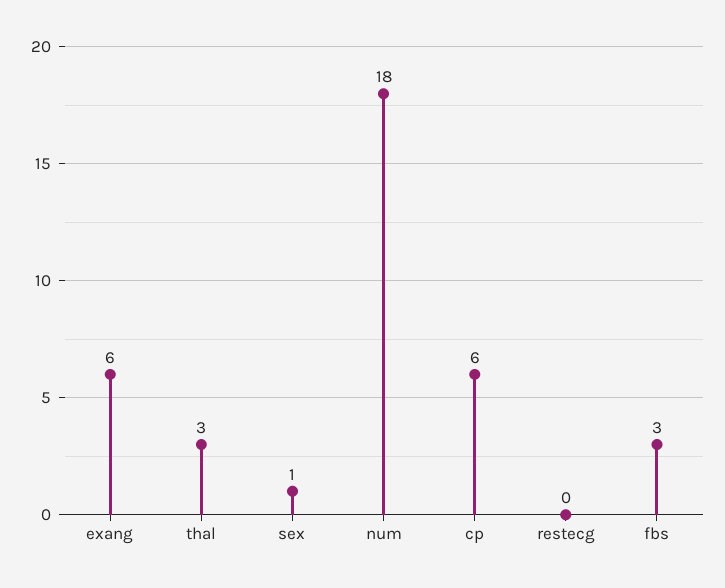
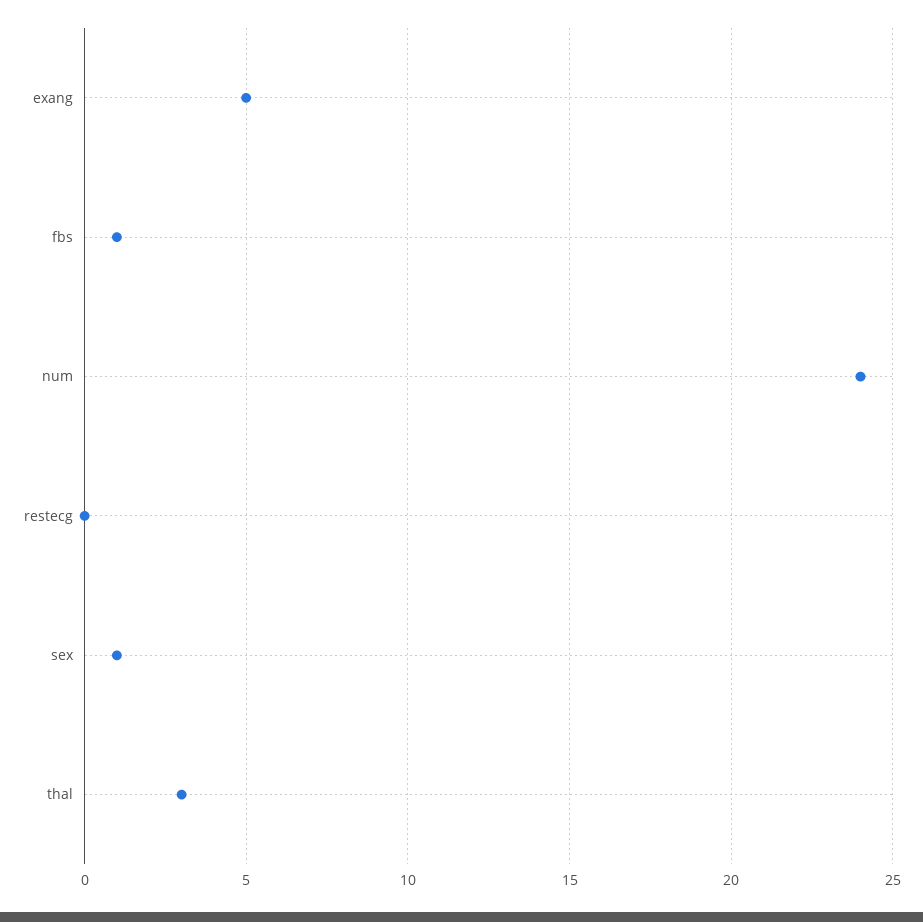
  {
-   "exang": 6,
+   "exang": 5,
    "thal": 3,
    "sex": 1,
-   "num": 18,
+   "num": 24,
-   "cp": 6,
    "restecg": 0,
-   "fbs": 3
+   "fbs": 1
  }

